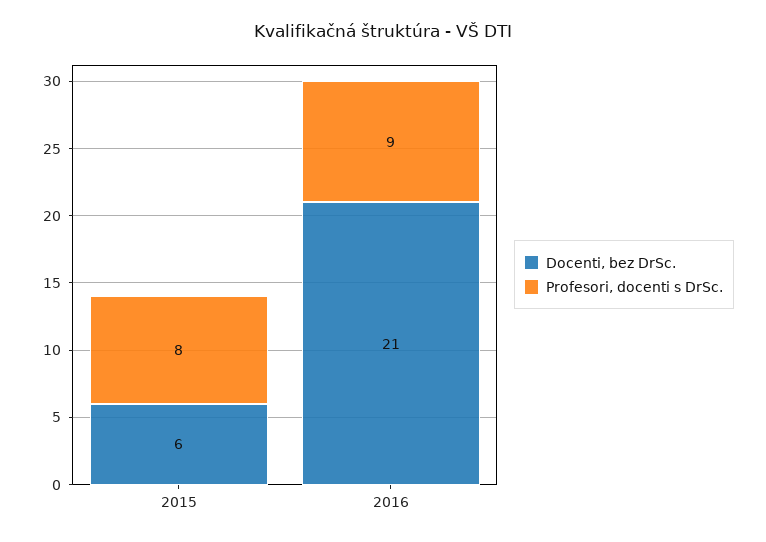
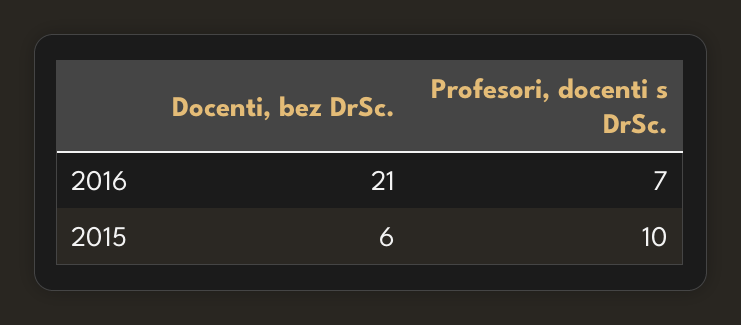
  {
    "Docenti, bez DrSc.": {
      "2015": 6,
      "2016": 21
    },
    "Profesori, docenti s DrSc.": {
-     "2015": 8,
+     "2015": 10,
-     "2016": 9
+     "2016": 7
    }
  }

